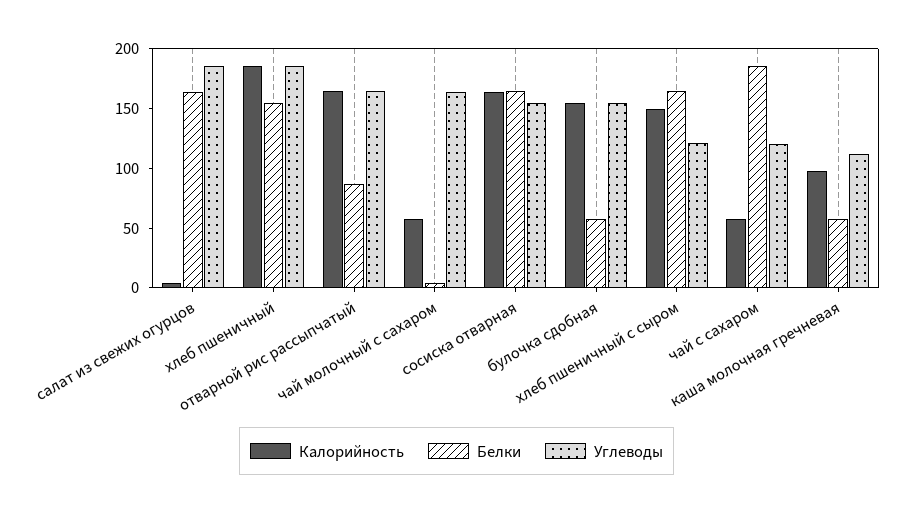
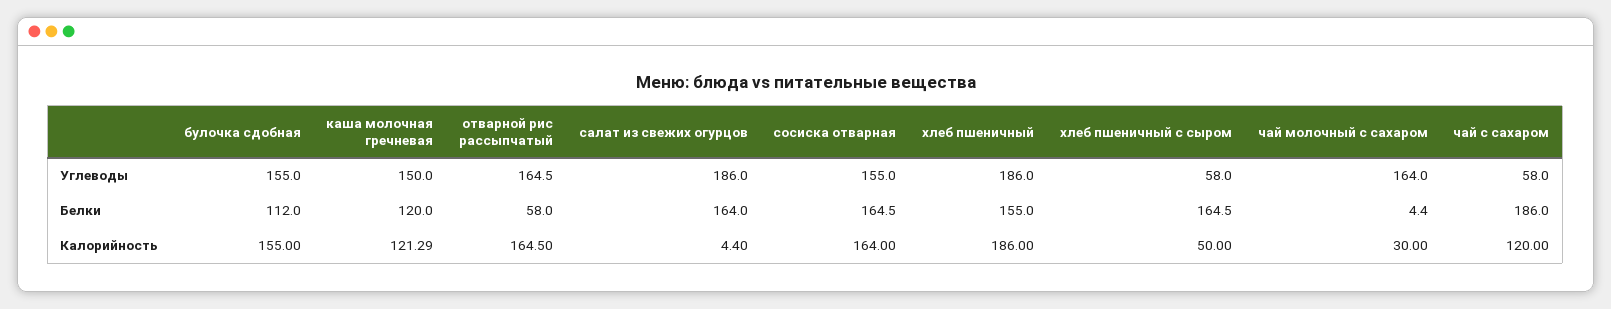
  {
    "Калорийность": {
      "салат из свежих огурцов": 4.4,
      "хлеб пшеничный": 186,
      "отварной рис рассыпчатый": 164.5,
-     "чай молочный с сахаром": 60,
+     "чай молочный с сахаром": 30,
      "сосиска отварная": 164,
      "булочка сдобная": 155,
-     "хлеб пшеничный с сыром": 150,
+     "хлеб пшеничный с сыром": 50,
-     "чай с сахаром": 60,
+     "чай с сахаром": 120,
-     "каша молочная гречневая": 100
+     "каша молочная гречневая": 121.29
    },
    "Белки": {
      "салат из свежих огурцов": 164,
      "хлеб пшеничный": 155,
-     "отварной рис рассыпчатый": 90,
+     "отварной рис рассыпчатый": 58,
      "чай молочный с сахаром": 4.4,
      "сосиска отварная": 164.5,
-     "булочка сдобная": 60,
+     "булочка сдобная": 112,
      "хлеб пшеничный с сыром": 164.5,
      "чай с сахаром": 186,
-     "каша молочная гречневая": 60
+     "каша молочная гречневая": 120
    },
    "Углеводы": {
      "салат из свежих огурцов": 186,
      "хлеб пшеничный": 186,
      "отварной рис рассыпчатый": 164.5,
      "чай молочный с сахаром": 164,
      "сосиска отварная": 155,
      "булочка сдобная": 155,
-     "хлеб пшеничный с сыром": 120,
+     "хлеб пшеничный с сыром": 58,
-     "чай с сахаром": 120,
+     "чай с сахаром": 58,
-     "каша молочная гречневая": 110
+     "каша молочная гречневая": 150
    }
  }

